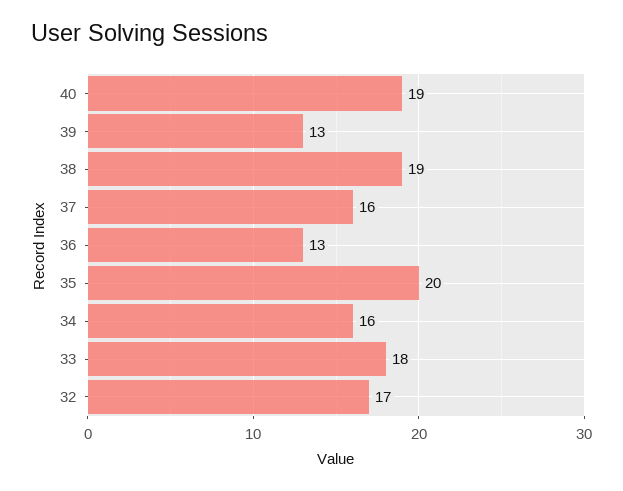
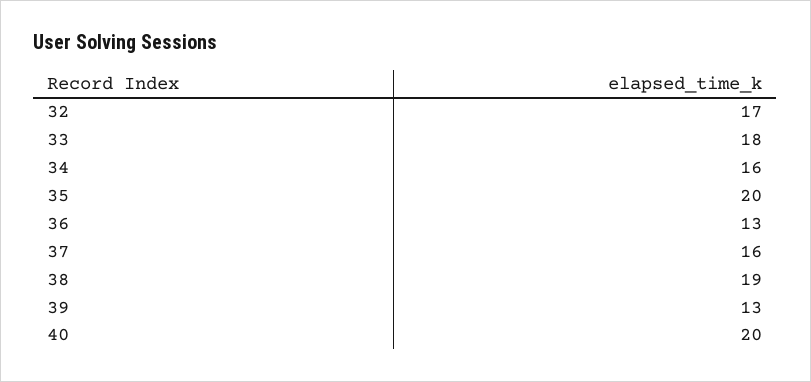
  {
-   "40": 19,
+   "40": 20,
    "39": 13,
    "38": 19,
    "37": 16,
    "36": 13,
    "35": 20,
    "34": 16,
    "33": 18,
    "32": 17
  }

